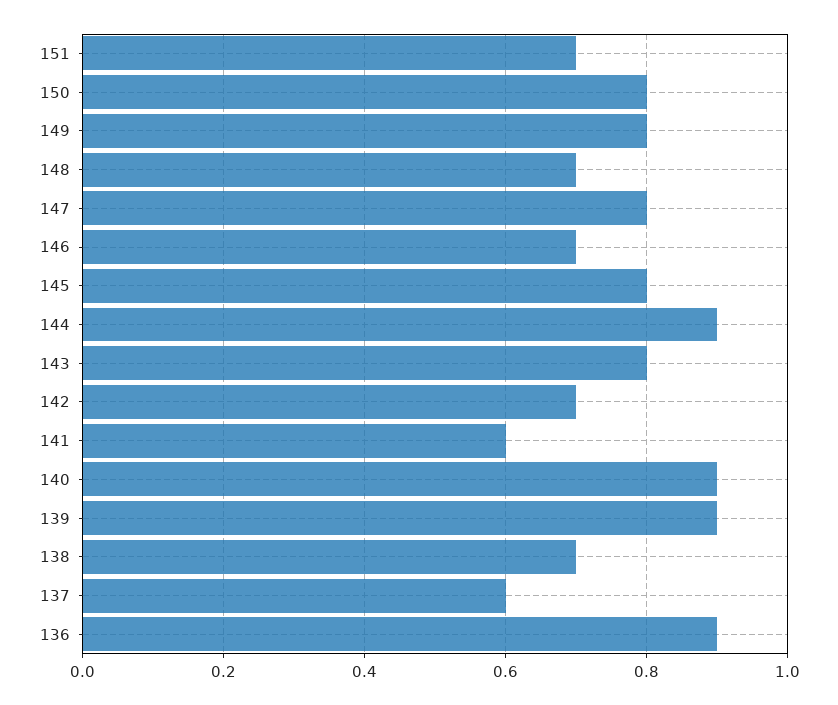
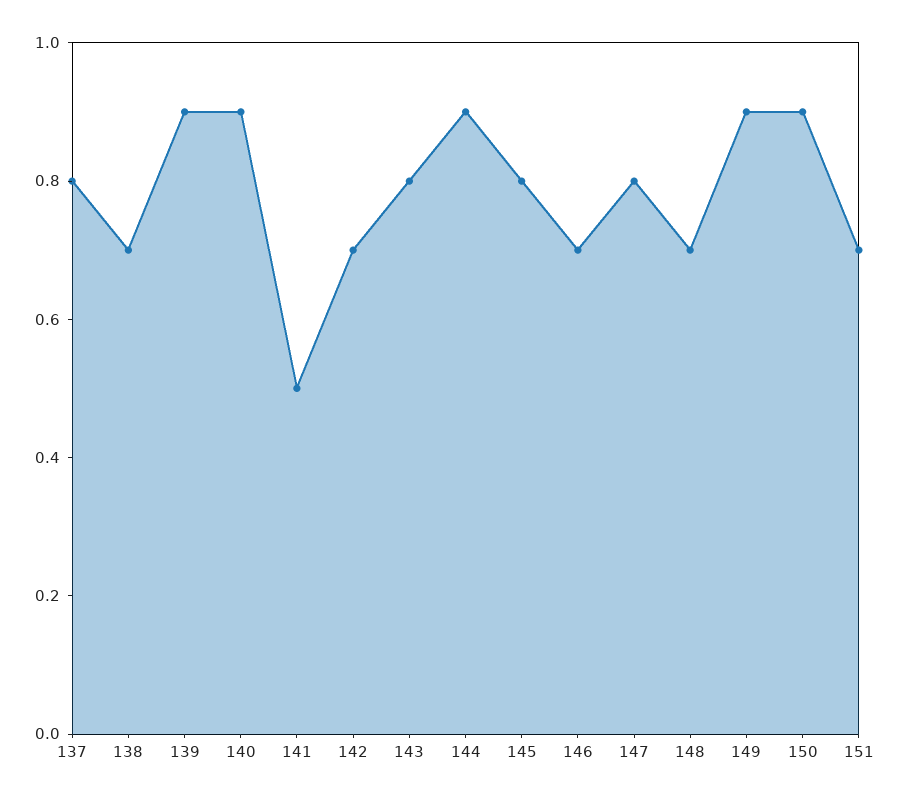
  {
    "151": 0.7,
-   "150": 0.8,
+   "150": 0.9,
-   "149": 0.8,
+   "149": 0.9,
    "148": 0.7,
    "147": 0.8,
    "146": 0.7,
    "145": 0.8,
    "144": 0.9,
    "143": 0.8,
    "142": 0.7,
-   "141": 0.6,
+   "141": 0.5,
    "140": 0.9,
    "139": 0.9,
    "138": 0.7,
-   "137": 0.6,
+   "137": 0.8
-   "136": 0.9
  }

